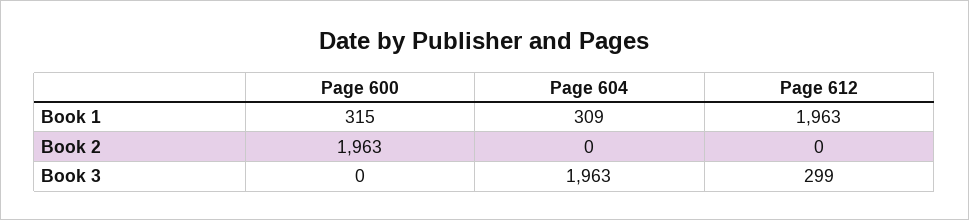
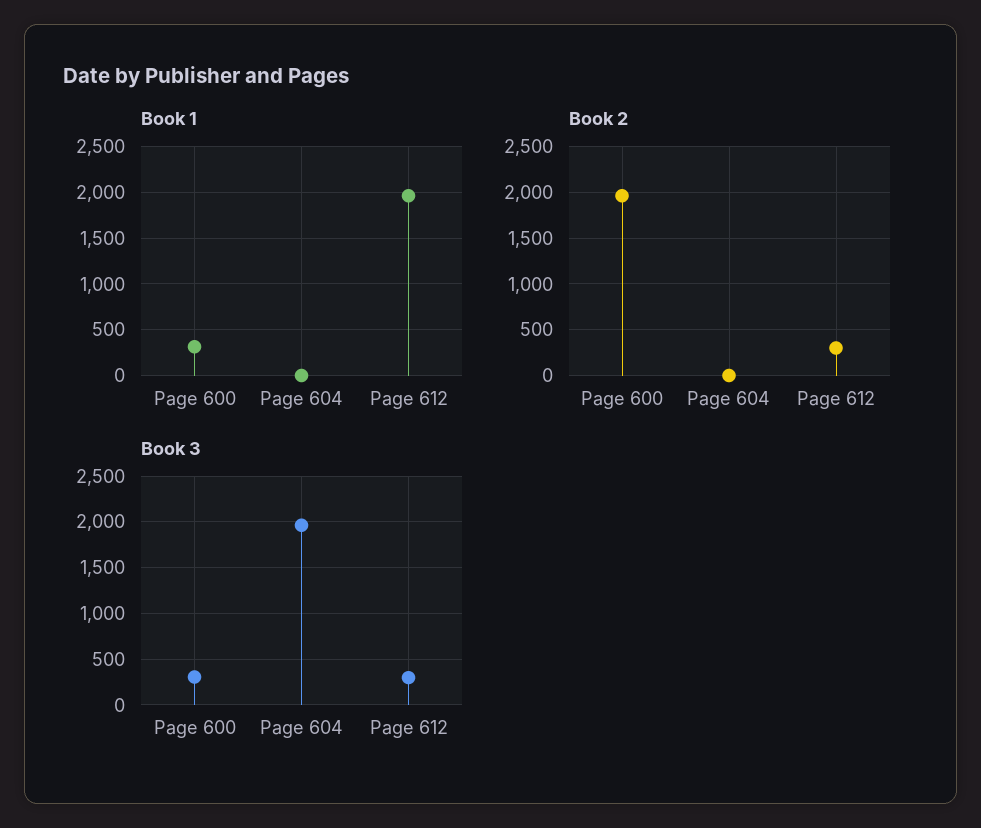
  {
    "Book 1": {
      "Page 600": 315,
-     "Page 604": 309,
+     "Page 604": 0,
      "Page 612": 1963
    },
    "Book 2": {
      "Page 600": 1963,
      "Page 604": 0,
-     "Page 612": 0
+     "Page 612": 300
    },
    "Book 3": {
-     "Page 600": 0,
+     "Page 600": 300,
      "Page 604": 1963,
      "Page 612": 299
    }
  }

